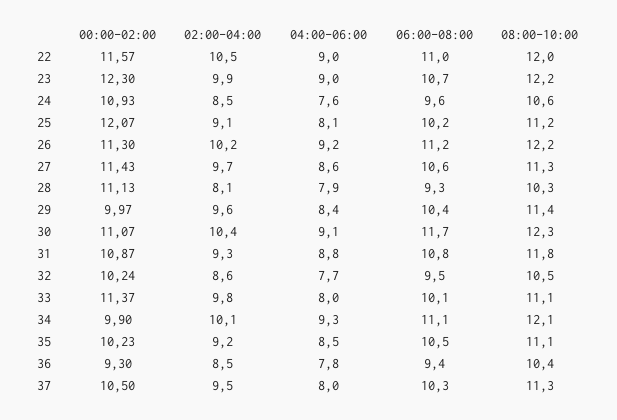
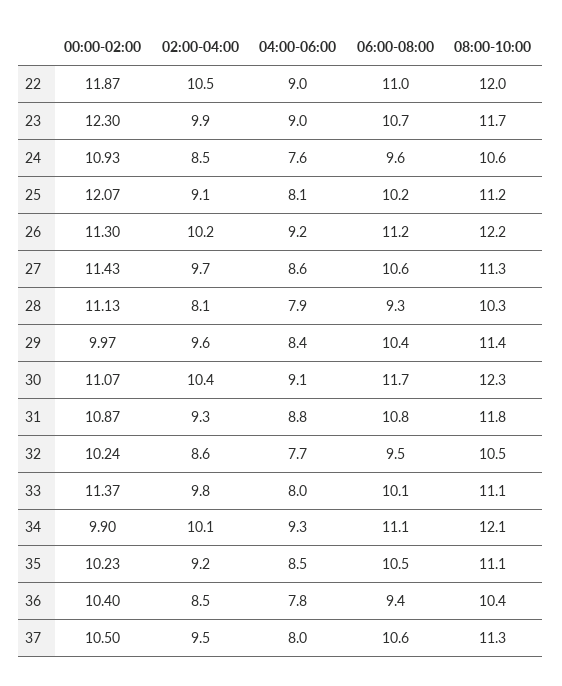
  {
    "00:00-02:00": {
-     "22": 11.57,
+     "22": 11.87,
      "23": 12.3,
      "24": 10.93,
      "25": 12.07,
      "26": 11.3,
      "27": 11.43,
      "28": 11.13,
      "29": 9.97,
      "30": 11.07,
      "31": 10.87,
      "32": 10.24,
      "33": 11.37,
      "34": 9.9,
      "35": 10.23,
-     "36": 9.3,
+     "36": 10.4,
      "37": 10.5
    },
    "02:00-04:00": {
      "22": 10.5,
      "23": 9.9,
      "24": 8.5,
      "25": 9.1,
      "26": 10.2,
      "27": 9.7,
      "28": 8.1,
      "29": 9.6,
      "30": 10.4,
      "31": 9.3,
      "32": 8.6,
      "33": 9.8,
      "34": 10.1,
      "35": 9.2,
      "36": 8.5,
      "37": 9.5
    },
    "04:00-06:00": {
      "22": 9,
      "23": 9,
      "24": 7.6,
      "25": 8.1,
      "26": 9.2,
      "27": 8.6,
      "28": 7.9,
      "29": 8.4,
      "30": 9.1,
      "31": 8.8,
      "32": 7.7,
      "33": 8,
      "34": 9.3,
      "35": 8.5,
      "36": 7.8,
      "37": 8
    },
    "06:00-08:00": {
      "22": 11,
      "23": 10.7,
      "24": 9.6,
      "25": 10.2,
      "26": 11.2,
      "27": 10.6,
      "28": 9.3,
      "29": 10.4,
      "30": 11.7,
      "31": 10.8,
      "32": 9.5,
      "33": 10.1,
      "34": 11.1,
      "35": 10.5,
      "36": 9.4,
-     "37": 10.3
+     "37": 10.6
    },
    "08:00-10:00": {
      "22": 12,
-     "23": 12.2,
+     "23": 11.7,
      "24": 10.6,
      "25": 11.2,
      "26": 12.2,
      "27": 11.3,
      "28": 10.3,
      "29": 11.4,
      "30": 12.3,
      "31": 11.8,
      "32": 10.5,
      "33": 11.1,
      "34": 12.1,
      "35": 11.1,
      "36": 10.4,
      "37": 11.3
    }
  }

